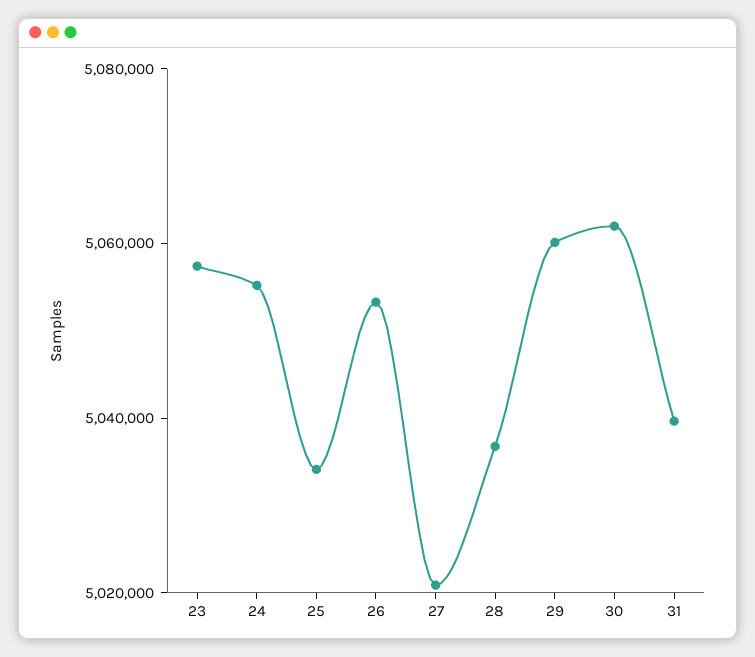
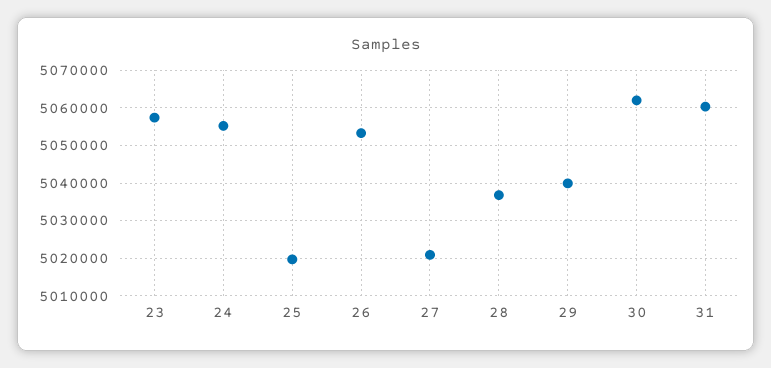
  {
    "23": 5058000,
    "24": 5056000,
-   "25": 5035000,
+   "25": 5020000,
    "26": 5054000,
    "27": 5020000,
    "28": 5036000,
-   "29": 5060000,
+   "29": 5040000,
    "30": 5062000,
-   "31": 5040000
+   "31": 5060000
  }

